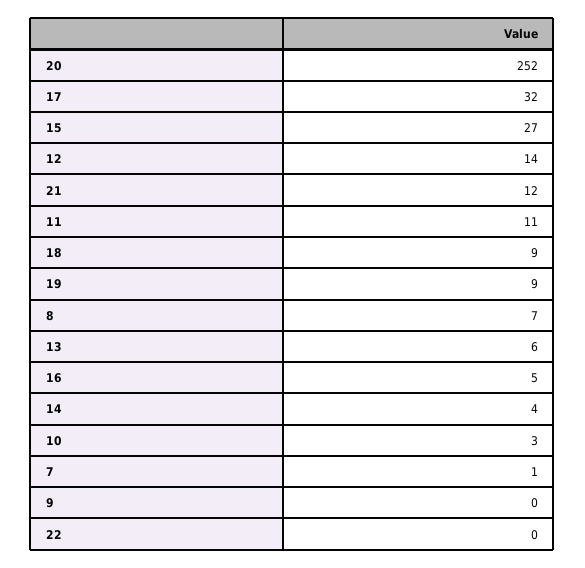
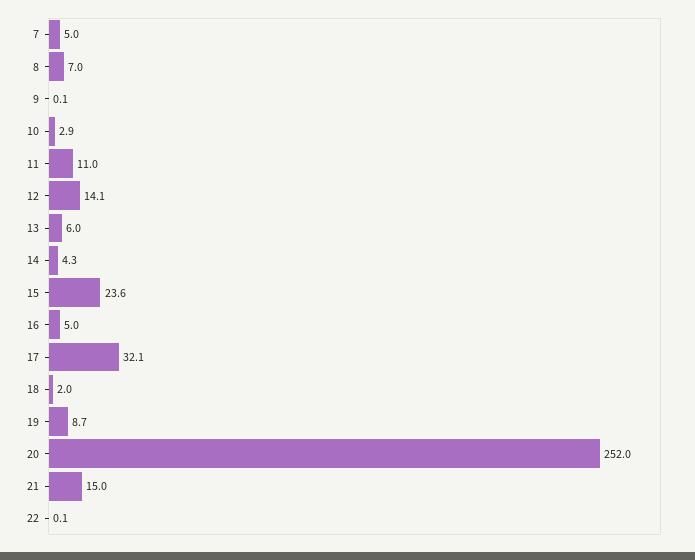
  {
    "20": 252,
    "17": 32.1,
-   "15": 27,
+   "15": 23.6,
    "12": 14.1,
-   "21": 12,
+   "21": 15,
    "11": 11,
-   "18": 9,
+   "18": 2,
    "19": 8.7,
    "8": 7,
    "13": 6,
    "16": 5,
    "14": 4.3,
    "10": 2.9,
-   "7": 1,
+   "7": 5,
    "9": 0.1,
    "22": 0.1
  }

